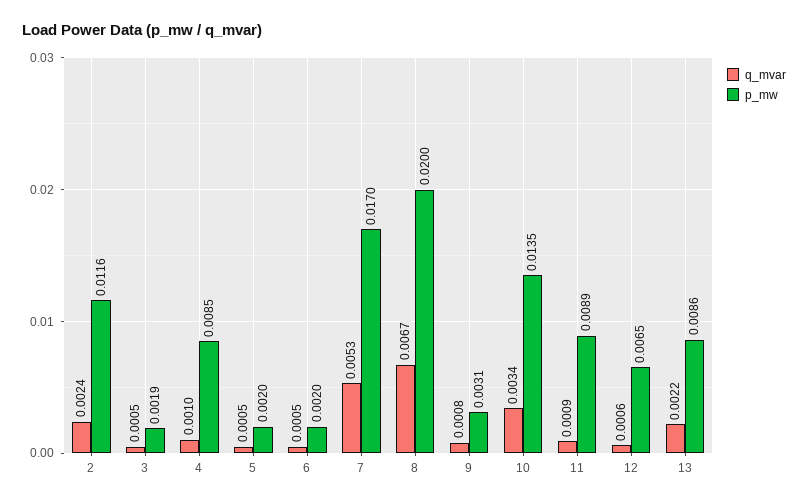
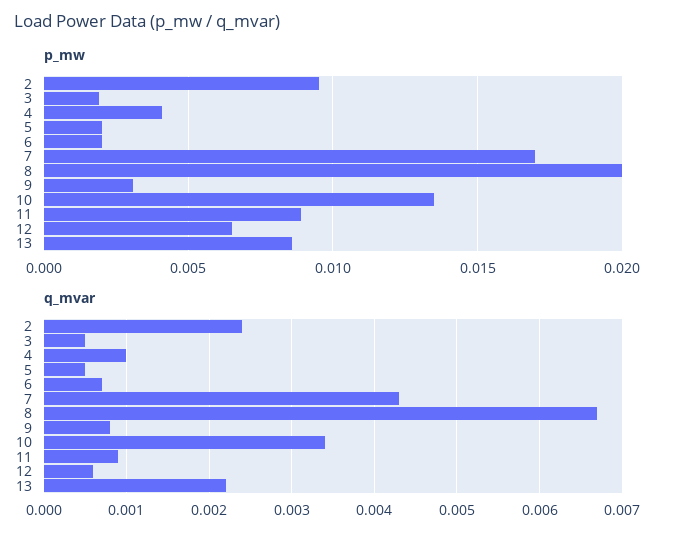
  {
    "q_mvar": {
      "2": 0.0024,
      "3": 0.0005,
      "4": 0.001,
      "5": 0.0005,
-     "6": 0.0005,
+     "6": 0.0007,
-     "7": 0.0053,
+     "7": 0.0043,
      "8": 0.0067,
      "9": 0.0008,
      "10": 0.0034,
      "11": 0.0009,
      "12": 0.0006,
      "13": 0.0022
    },
    "p_mw": {
-     "2": 0.0116,
+     "2": 0.0095,
      "3": 0.0019,
-     "4": 0.0085,
+     "4": 0.004,
      "5": 0.002,
      "6": 0.002,
      "7": 0.017,
      "8": 0.02,
      "9": 0.0031,
      "10": 0.0135,
      "11": 0.0089,
      "12": 0.0065,
      "13": 0.0086
    }
  }

